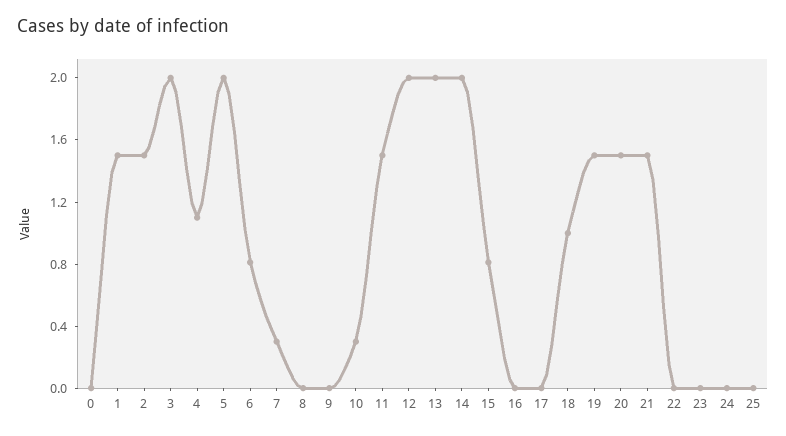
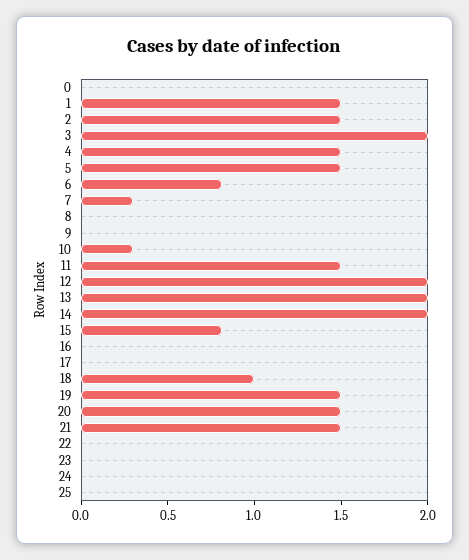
  {
    "0": 0,
    "1": 1.5,
    "2": 1.5,
    "3": 2,
-   "4": 1.1,
+   "4": 1.5,
-   "5": 2,
+   "5": 1.5,
    "6": 0.8,
    "7": 0.3,
    "8": 0,
    "9": 0,
    "10": 0.3,
    "11": 1.5,
    "12": 2,
    "13": 2,
    "14": 2,
    "15": 0.8,
    "16": 0,
    "17": 0,
    "18": 1,
    "19": 1.5,
    "20": 1.5,
    "21": 1.5,
    "22": 0,
    "23": 0,
    "24": 0,
    "25": 0
  }

